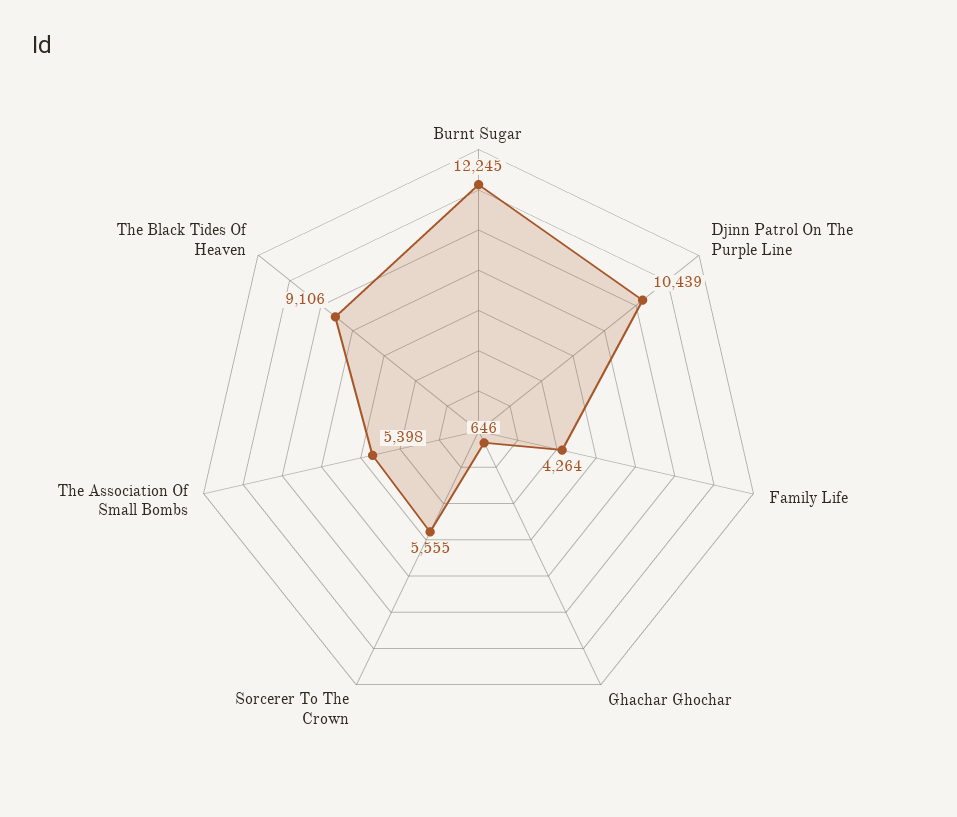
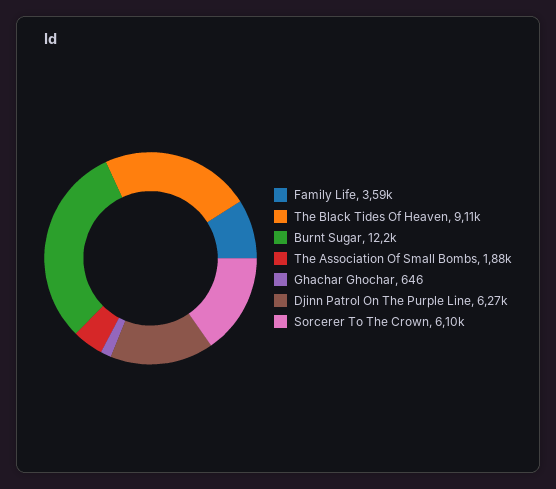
  {
    "Burnt Sugar": 12245,
-   "Djinn Patrol On The Purple Line": 10439,
+   "Djinn Patrol On The Purple Line": 6270,
-   "Family Life": 4264,
+   "Family Life": 3590,
    "Ghachar Ghochar": 646,
-   "Sorcerer To The Crown": 5555,
+   "Sorcerer To The Crown": 6100,
-   "The Association Of Small Bombs": 5398,
+   "The Association Of Small Bombs": 1880,
    "The Black Tides Of Heaven": 9106
  }

